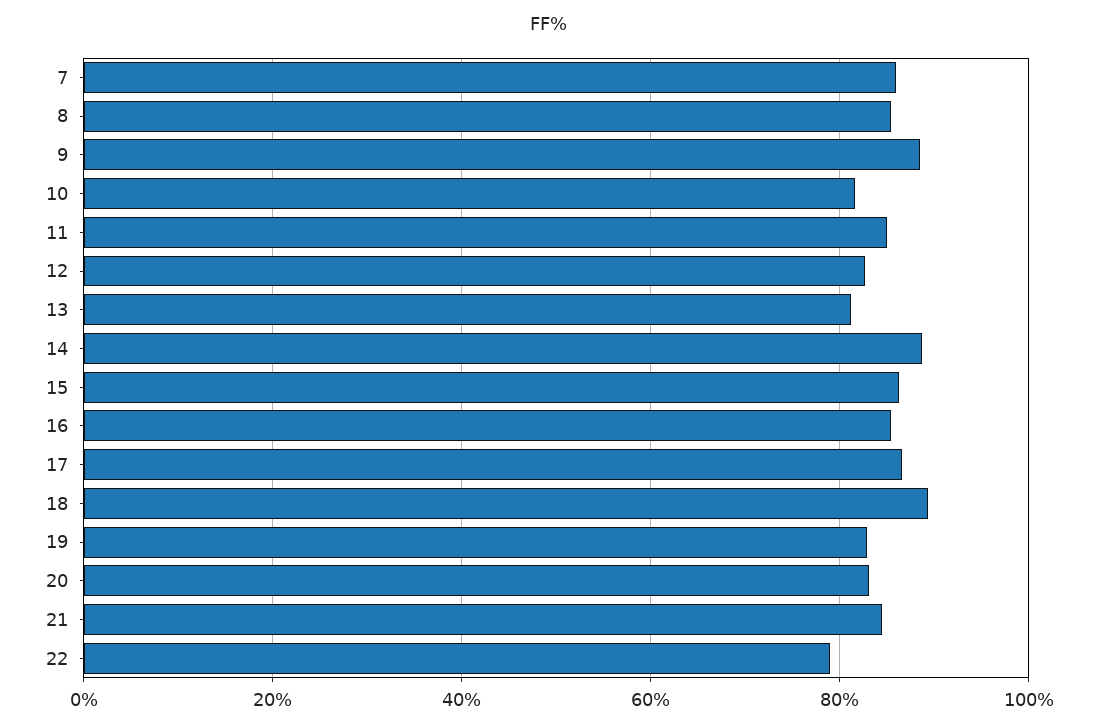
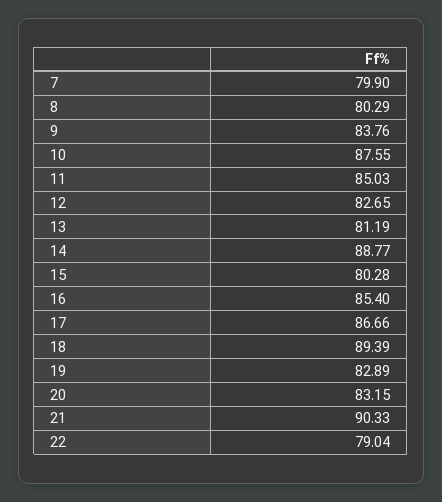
  {
-   "7": 86,
+   "7": 79.9,
-   "8": 86,
+   "8": 80.29,
-   "9": 88,
+   "9": 83.76,
-   "10": 82,
+   "10": 87.55,
    "11": 85.03,
    "12": 82.65,
    "13": 81.19,
    "14": 88.77,
-   "15": 86,
+   "15": 80.28,
    "16": 85.4,
    "17": 86.66,
    "18": 89.39,
    "19": 82.89,
    "20": 83.15,
-   "21": 84,
+   "21": 90.33,
    "22": 79.04
  }

